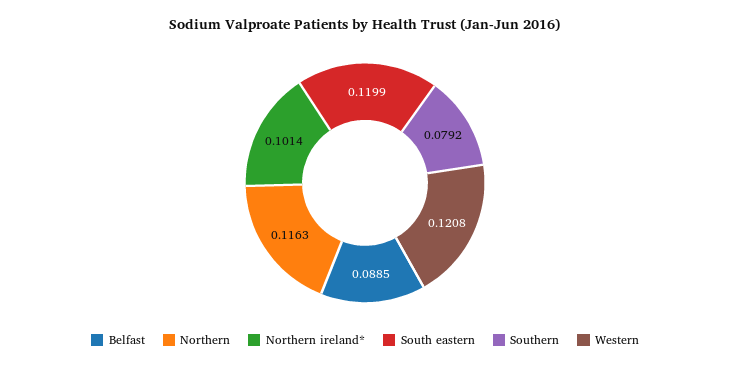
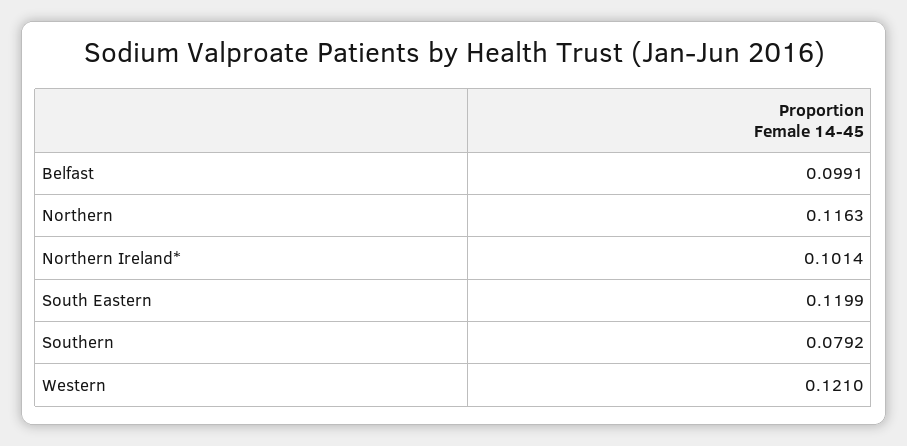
  {
-   "Belfast": 0.0885,
+   "Belfast": 0.0991,
    "Northern": 0.1163,
    "Northern ireland*": 0.1014,
    "South eastern": 0.1199,
    "Southern": 0.0792,
-   "Western": 0.1208
+   "Western": 0.121
  }

